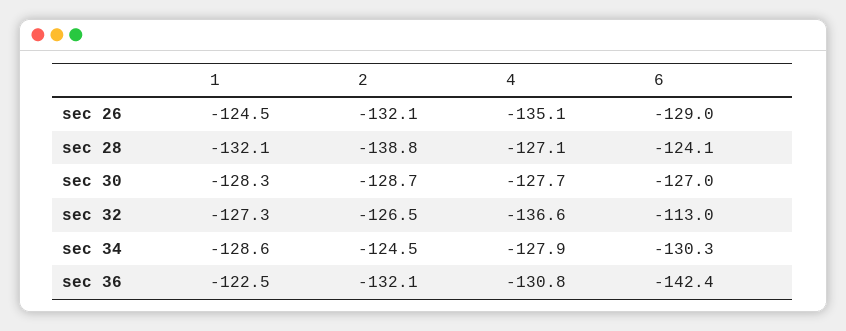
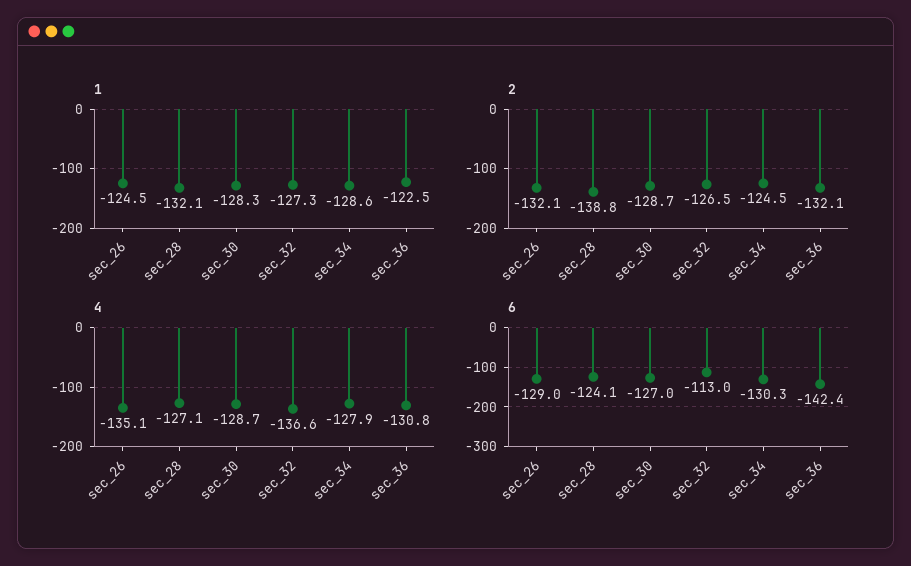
  {
    "1": {
      "sec 26": -124.5,
      "sec 28": -132.1,
      "sec 30": -128.3,
      "sec 32": -127.3,
      "sec 34": -128.6,
      "sec 36": -122.5
    },
    "2": {
      "sec 26": -132.1,
      "sec 28": -138.8,
      "sec 30": -128.7,
      "sec 32": -126.5,
      "sec 34": -124.5,
      "sec 36": -132.1
    },
    "4": {
      "sec 26": -135.1,
      "sec 28": -127.1,
-     "sec 30": -127.7,
+     "sec 30": -128.7,
      "sec 32": -136.6,
      "sec 34": -127.9,
      "sec 36": -130.8
    },
    "6": {
      "sec 26": -129,
      "sec 28": -124.1,
      "sec 30": -127,
      "sec 32": -113,
      "sec 34": -130.3,
      "sec 36": -142.4
    }
  }

